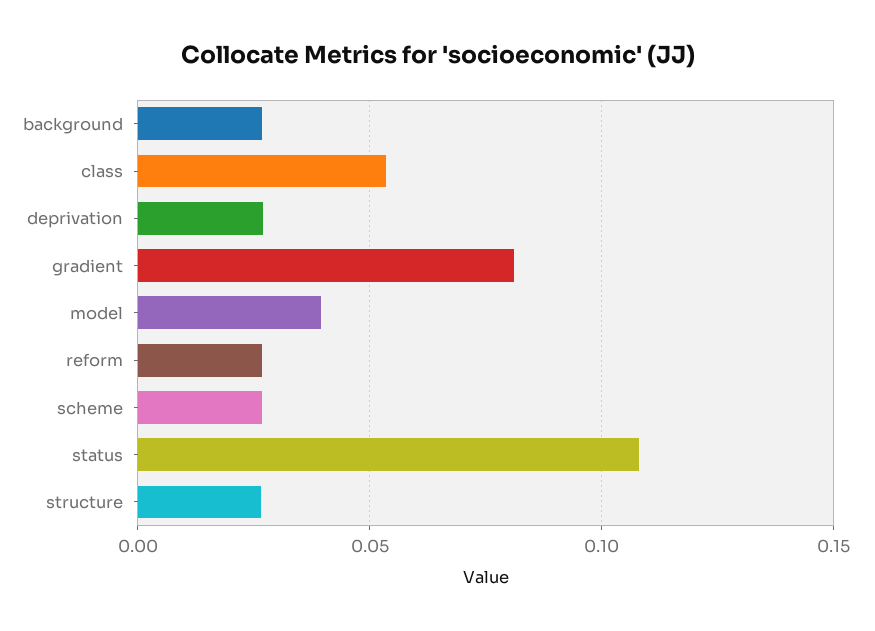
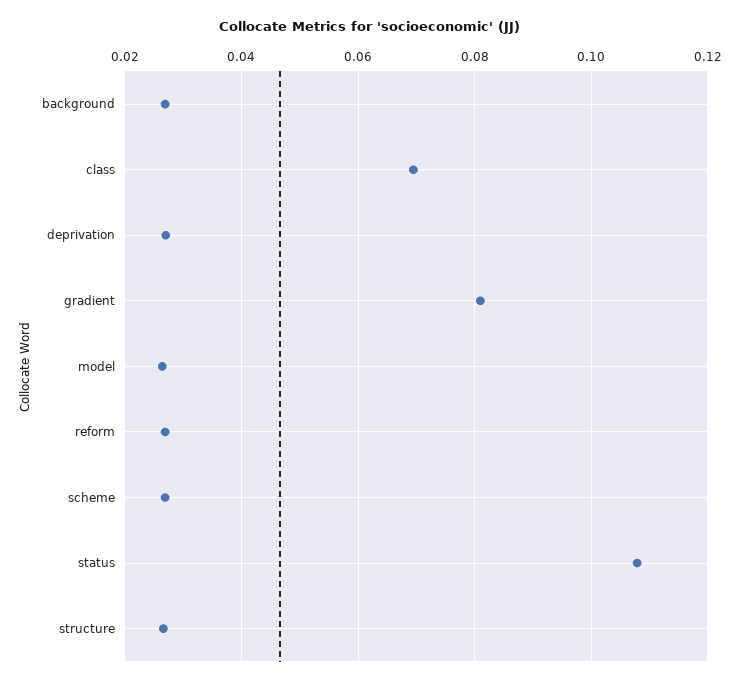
  {
    "background": 0.026,
-   "class": 0.055,
+   "class": 0.07,
    "deprivation": 0.028,
    "gradient": 0.082,
-   "model": 0.04,
+   "model": 0.026,
    "reform": 0.026,
    "scheme": 0.026,
    "status": 0.108,
    "structure": 0.026
  }

